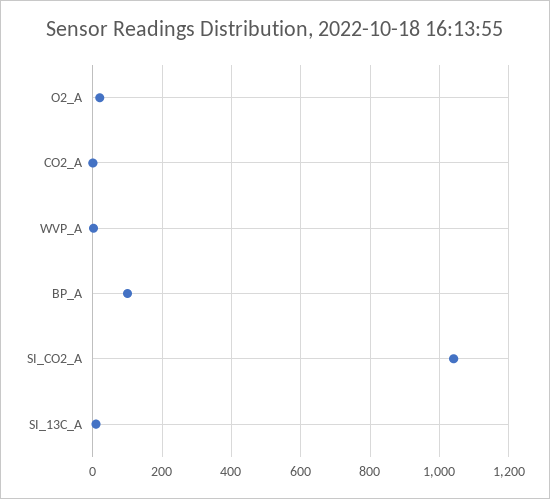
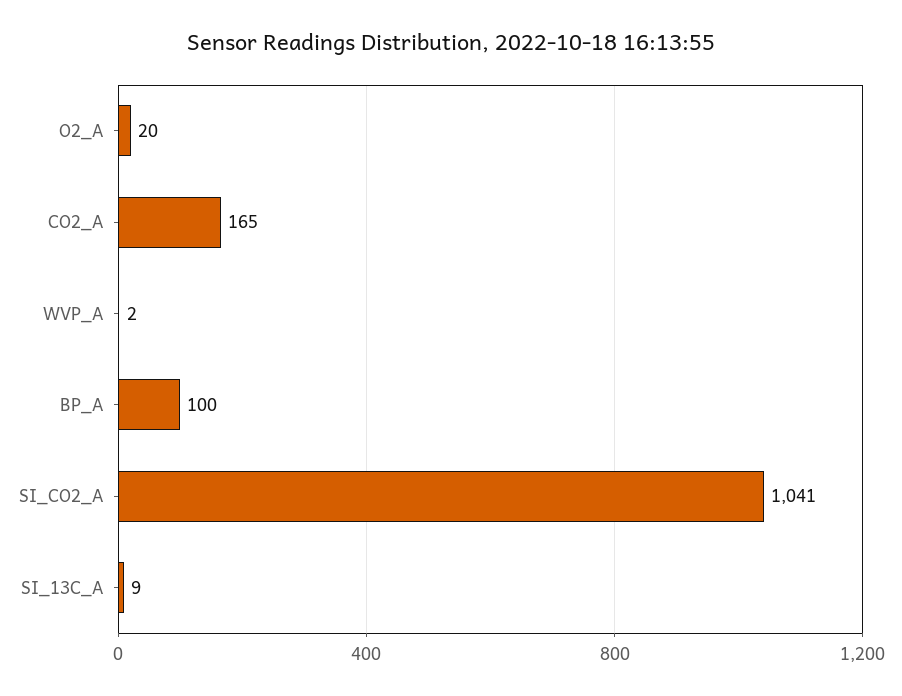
  {
    "O2_A": 20,
-   "CO2_A": 0,
+   "CO2_A": 165,
    "WVP_A": 2,
    "BP_A": 100,
    "SI_CO2_A": 1041,
    "SI_13C_A": 9
  }

